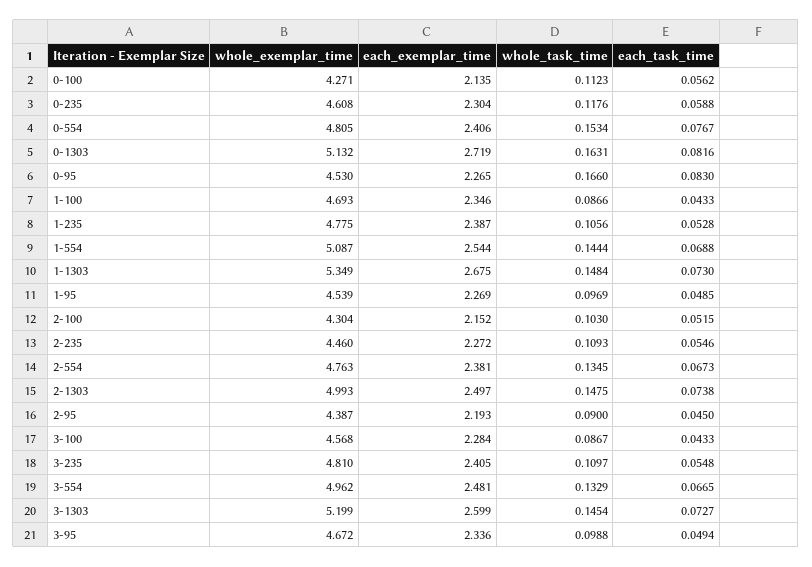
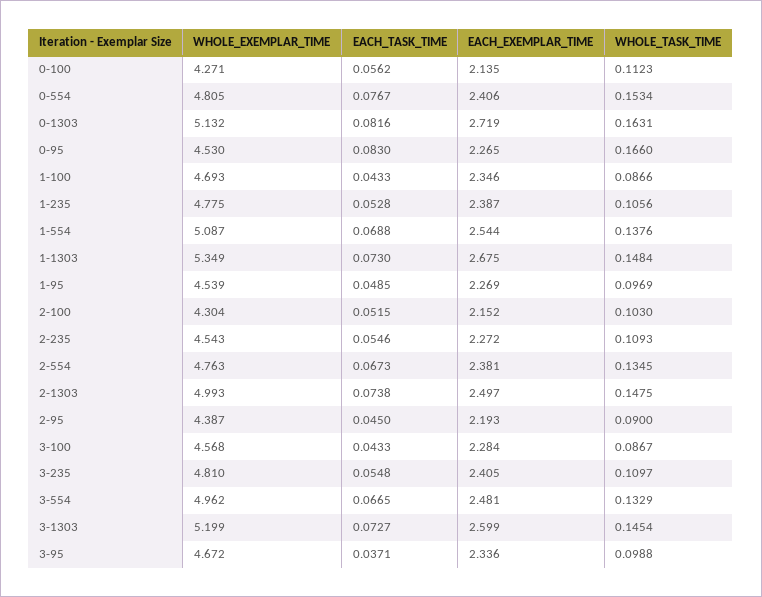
  {
    "whole_exemplar_time": {
      "0-100": 4.271,
-     "0-235": 4.608,
      "0-554": 4.805,
      "0-1303": 5.132,
      "0-95": 4.53,
      "1-100": 4.693,
      "1-235": 4.775,
      "1-554": 5.087,
      "1-1303": 5.349,
      "1-95": 4.539,
      "2-100": 4.304,
-     "2-235": 4.46,
+     "2-235": 4.543,
      "2-554": 4.763,
      "2-1303": 4.993,
      "2-95": 4.387,
      "3-100": 4.568,
      "3-235": 4.81,
      "3-554": 4.962,
      "3-1303": 5.199,
      "3-95": 4.672
    },
    "each_exemplar_time": {
      "0-100": 2.135,
-     "0-235": 2.304,
      "0-554": 2.406,
      "0-1303": 2.719,
      "0-95": 2.265,
      "1-100": 2.346,
      "1-235": 2.387,
      "1-554": 2.544,
      "1-1303": 2.675,
      "1-95": 2.269,
      "2-100": 2.152,
      "2-235": 2.272,
      "2-554": 2.381,
      "2-1303": 2.497,
      "2-95": 2.193,
      "3-100": 2.284,
      "3-235": 2.405,
      "3-554": 2.481,
      "3-1303": 2.599,
      "3-95": 2.336
    },
    "whole_task_time": {
      "0-100": 0.1123,
-     "0-235": 0.1176,
      "0-554": 0.1534,
      "0-1303": 0.1631,
      "0-95": 0.166,
      "1-100": 0.0866,
      "1-235": 0.1056,
-     "1-554": 0.1444,
+     "1-554": 0.1376,
      "1-1303": 0.1484,
      "1-95": 0.0969,
      "2-100": 0.103,
      "2-235": 0.1093,
      "2-554": 0.1345,
      "2-1303": 0.1475,
      "2-95": 0.09,
      "3-100": 0.0867,
      "3-235": 0.1097,
      "3-554": 0.1329,
      "3-1303": 0.1454,
      "3-95": 0.0988
    },
    "each_task_time": {
      "0-100": 0.0562,
-     "0-235": 0.0588,
      "0-554": 0.0767,
      "0-1303": 0.0816,
      "0-95": 0.083,
      "1-100": 0.0433,
      "1-235": 0.0528,
      "1-554": 0.0688,
      "1-1303": 0.073,
      "1-95": 0.0485,
      "2-100": 0.0515,
      "2-235": 0.0546,
      "2-554": 0.0673,
      "2-1303": 0.0738,
      "2-95": 0.045,
      "3-100": 0.0433,
      "3-235": 0.0548,
      "3-554": 0.0665,
      "3-1303": 0.0727,
-     "3-95": 0.0494
+     "3-95": 0.0371
    }
  }

